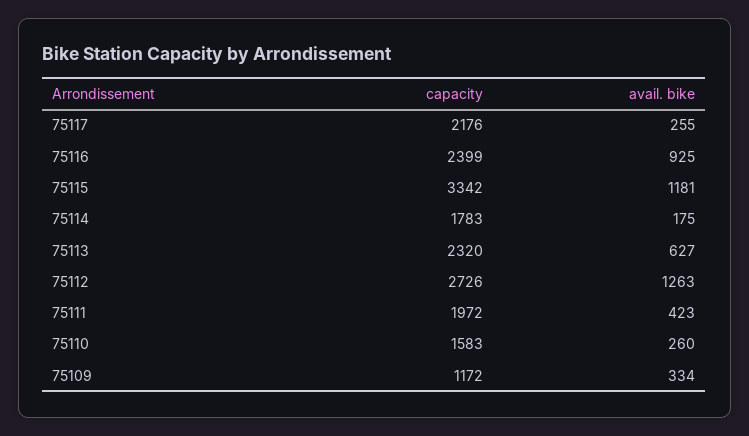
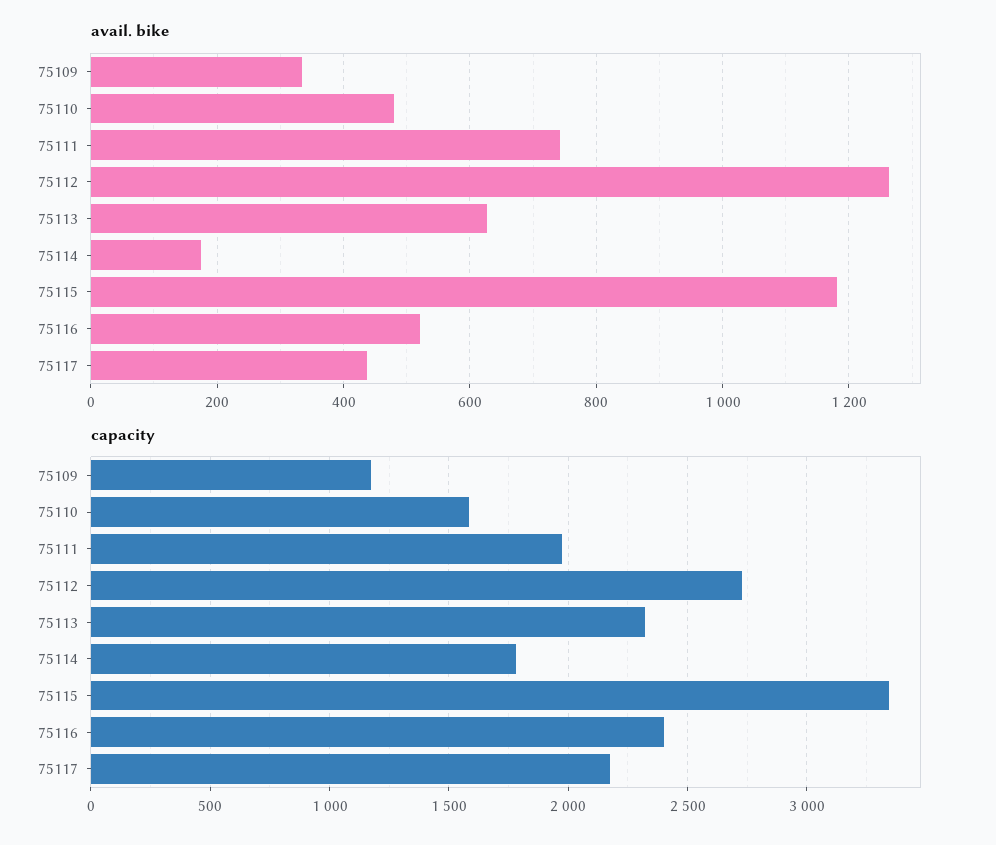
  {
    "capacity": {
      "75117": 2176,
      "75116": 2399,
      "75115": 3342,
      "75114": 1783,
      "75113": 2320,
      "75112": 2726,
      "75111": 1972,
      "75110": 1583,
      "75109": 1172
    },
    "avail. bike": {
-     "75117": 255,
+     "75117": 440,
-     "75116": 925,
+     "75116": 520,
      "75115": 1181,
      "75114": 175,
      "75113": 627,
      "75112": 1263,
-     "75111": 423,
+     "75111": 740,
-     "75110": 260,
+     "75110": 480,
      "75109": 334
    }
  }

